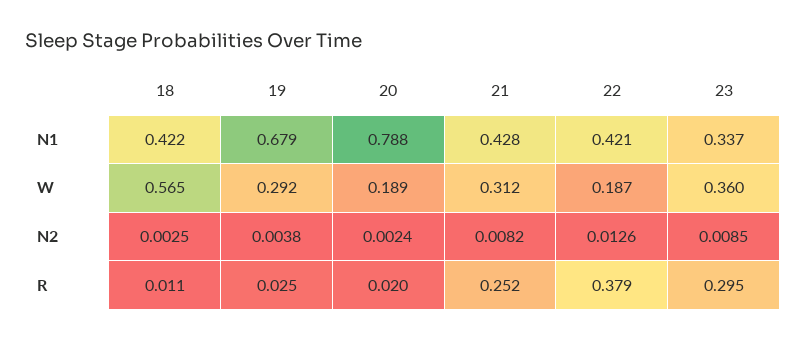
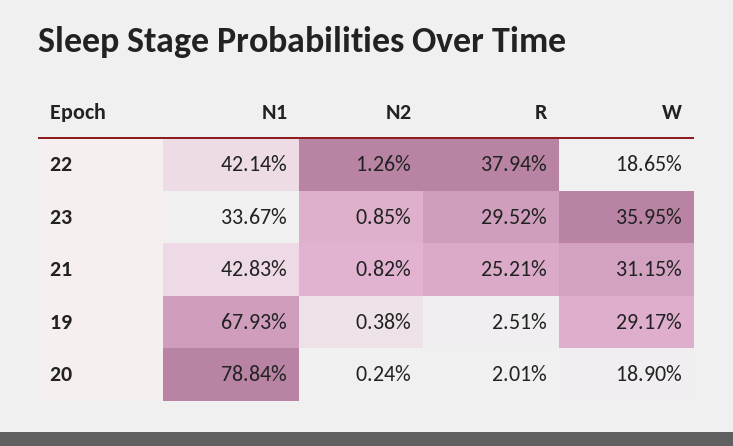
  {
-   "18": {
-     "N1": 0.422,
-     "W": 0.565,
-     "N2": 0.0025,
-     "R": 0.011
-   },
    "19": {
      "N1": 0.6793,
      "W": 0.2917,
      "N2": 0.0038,
      "R": 0.0251
    },
    "20": {
      "N1": 0.7884,
      "W": 0.189,
      "N2": 0.0024,
      "R": 0.0201
    },
    "21": {
      "N1": 0.4283,
      "W": 0.3115,
      "N2": 0.0082,
      "R": 0.2521
    },
    "22": {
      "N1": 0.4214,
      "W": 0.1865,
      "N2": 0.0126,
      "R": 0.3794
    },
    "23": {
      "N1": 0.3367,
      "W": 0.3595,
      "N2": 0.0085,
      "R": 0.2952
    }
  }

